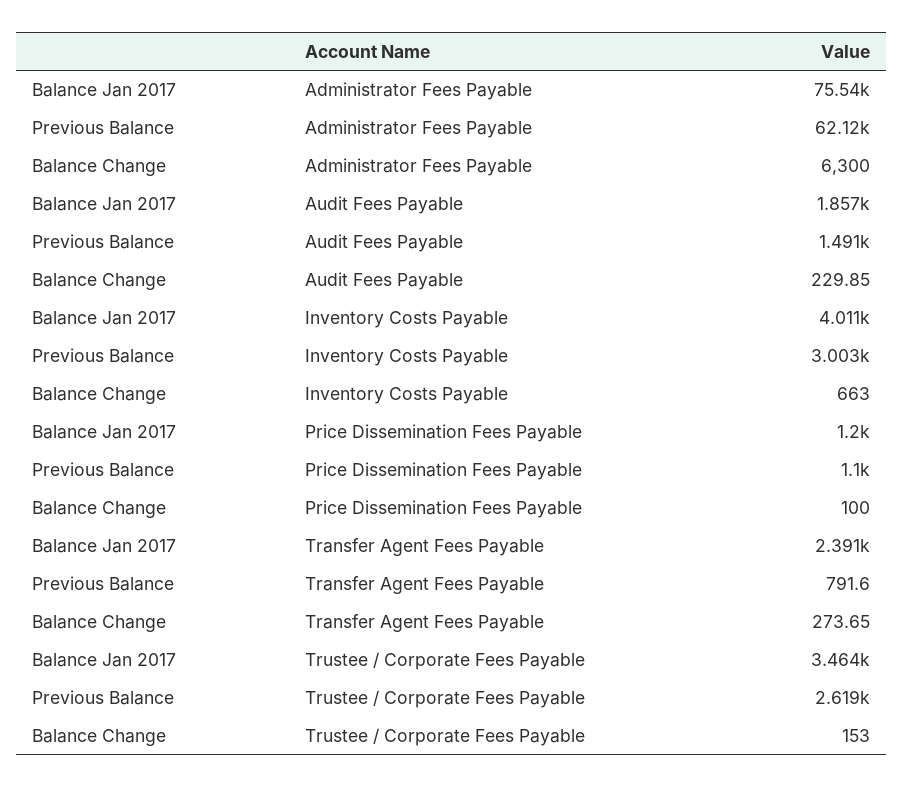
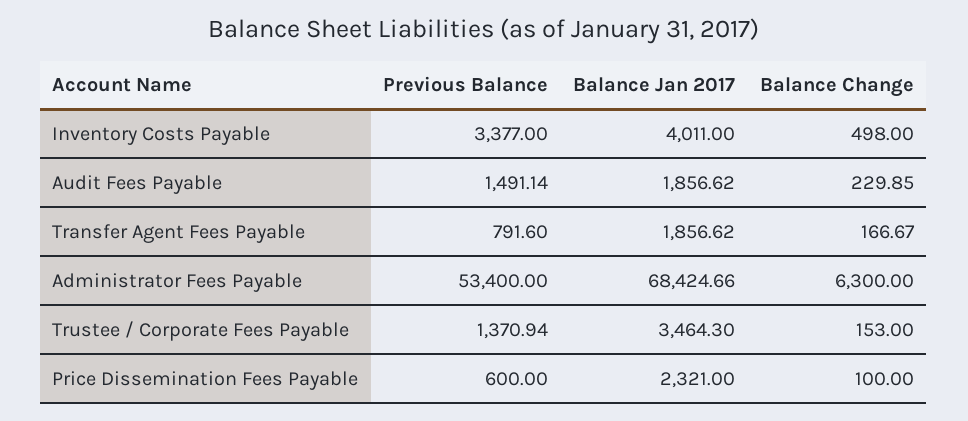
  {
    "Balance Jan 2017": {
-     "Administrator Fees Payable": 75540,
+     "Administrator Fees Payable": 68424.66,
      "Audit Fees Payable": 1856.62,
      "Inventory Costs Payable": 4011,
-     "Price Dissemination Fees Payable": 1200,
+     "Price Dissemination Fees Payable": 2321,
-     "Transfer Agent Fees Payable": 2391,
+     "Transfer Agent Fees Payable": 1856.62,
      "Trustee / Corporate Fees Payable": 3464.3
    },
    "Previous Balance": {
-     "Administrator Fees Payable": 62120,
+     "Administrator Fees Payable": 53400,
      "Audit Fees Payable": 1491.14,
-     "Inventory Costs Payable": 3003,
+     "Inventory Costs Payable": 3377,
-     "Price Dissemination Fees Payable": 1100,
+     "Price Dissemination Fees Payable": 600,
      "Transfer Agent Fees Payable": 791.6,
-     "Trustee / Corporate Fees Payable": 2619
+     "Trustee / Corporate Fees Payable": 1370.94
    },
    "Balance Change": {
      "Administrator Fees Payable": 6300,
      "Audit Fees Payable": 229.85,
-     "Inventory Costs Payable": 663,
+     "Inventory Costs Payable": 498,
      "Price Dissemination Fees Payable": 100,
-     "Transfer Agent Fees Payable": 273.65,
+     "Transfer Agent Fees Payable": 166.67,
      "Trustee / Corporate Fees Payable": 153
    }
  }

